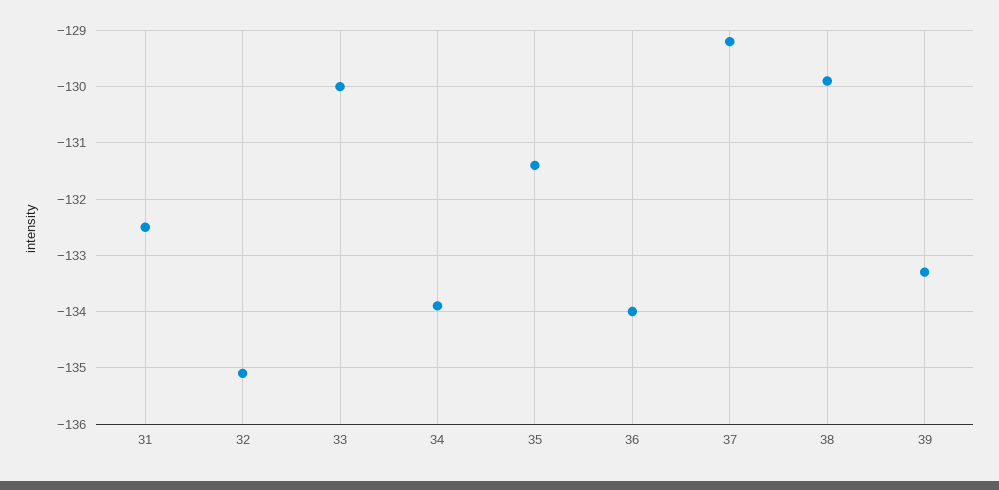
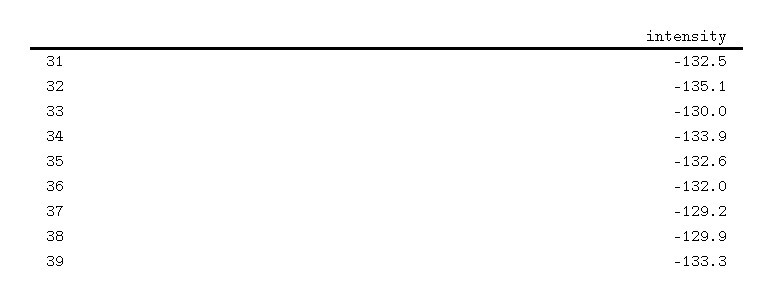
  {
    "31": -132.5,
    "32": -135.1,
    "33": -130,
    "34": -133.9,
-   "35": -131.5,
+   "35": -132.6,
-   "36": -134,
+   "36": -132,
    "37": -129.2,
    "38": -129.9,
    "39": -133.3
  }

